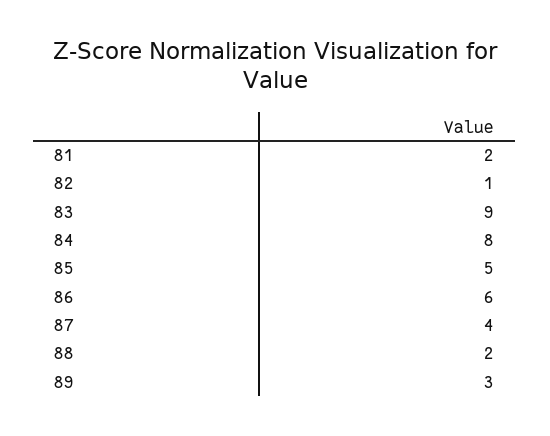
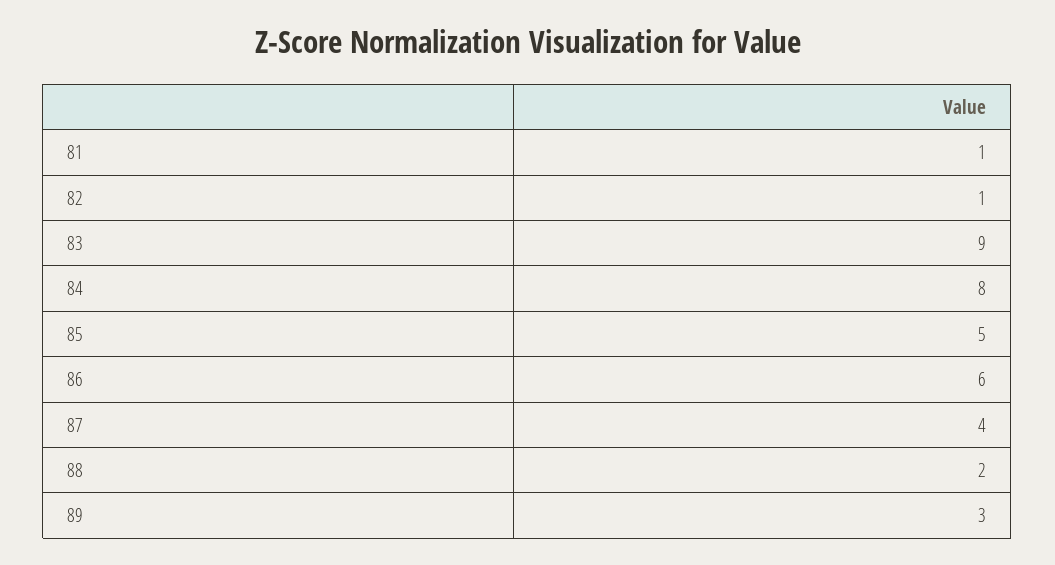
  {
-   "81": 2,
+   "81": 1,
    "82": 1,
    "83": 9,
    "84": 8,
    "85": 5,
    "86": 6,
    "87": 4,
    "88": 2,
    "89": 3
  }

